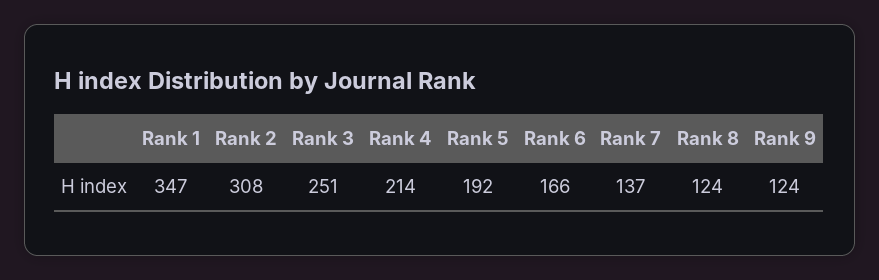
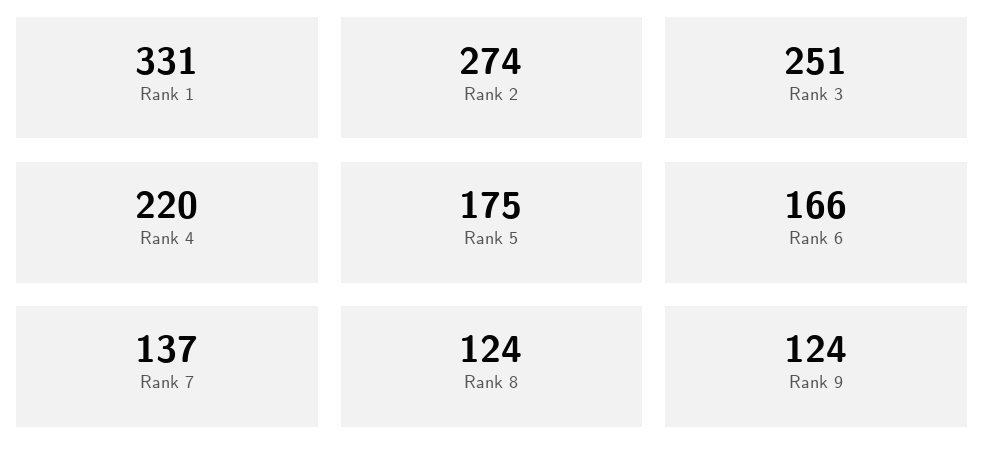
  {
-   "Rank 1": 347,
+   "Rank 1": 331,
-   "Rank 2": 308,
+   "Rank 2": 274,
    "Rank 3": 251,
-   "Rank 4": 214,
+   "Rank 4": 220,
-   "Rank 5": 192,
+   "Rank 5": 175,
    "Rank 6": 166,
    "Rank 7": 137,
    "Rank 8": 124,
    "Rank 9": 124
  }

